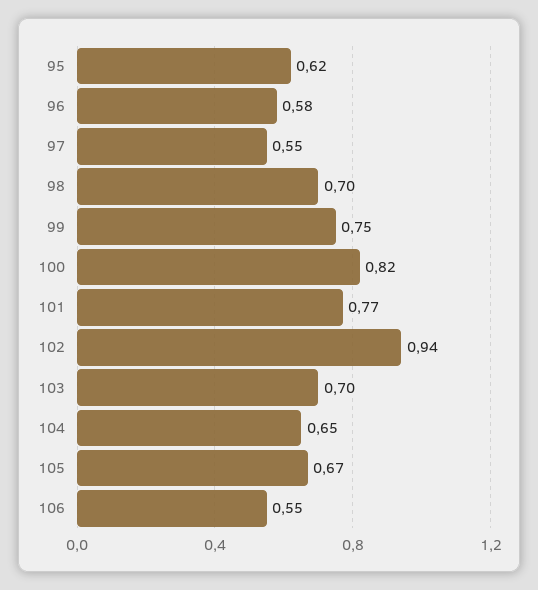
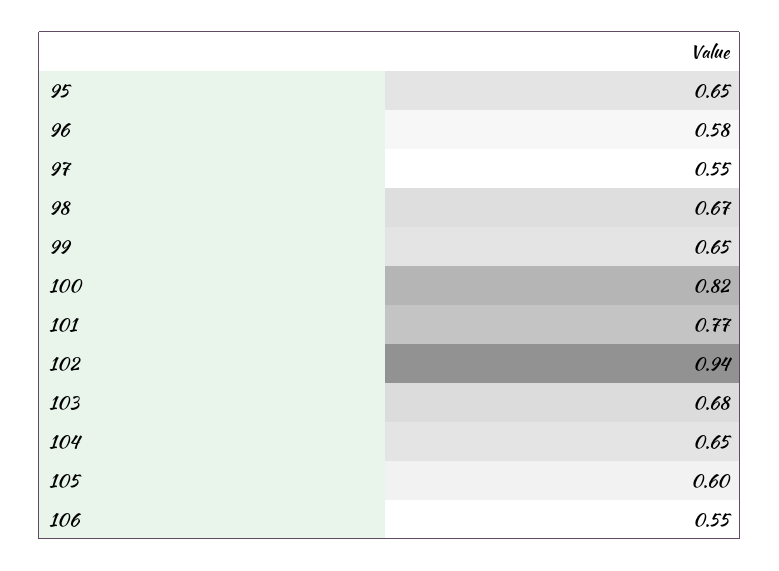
  {
-   "95": 0.62,
+   "95": 0.65,
    "96": 0.58,
    "97": 0.55,
-   "98": 0.7,
+   "98": 0.67,
-   "99": 0.75,
+   "99": 0.65,
    "100": 0.82,
    "101": 0.77,
    "102": 0.94,
-   "103": 0.7,
+   "103": 0.68,
    "104": 0.65,
-   "105": 0.67,
+   "105": 0.6,
    "106": 0.55
  }

